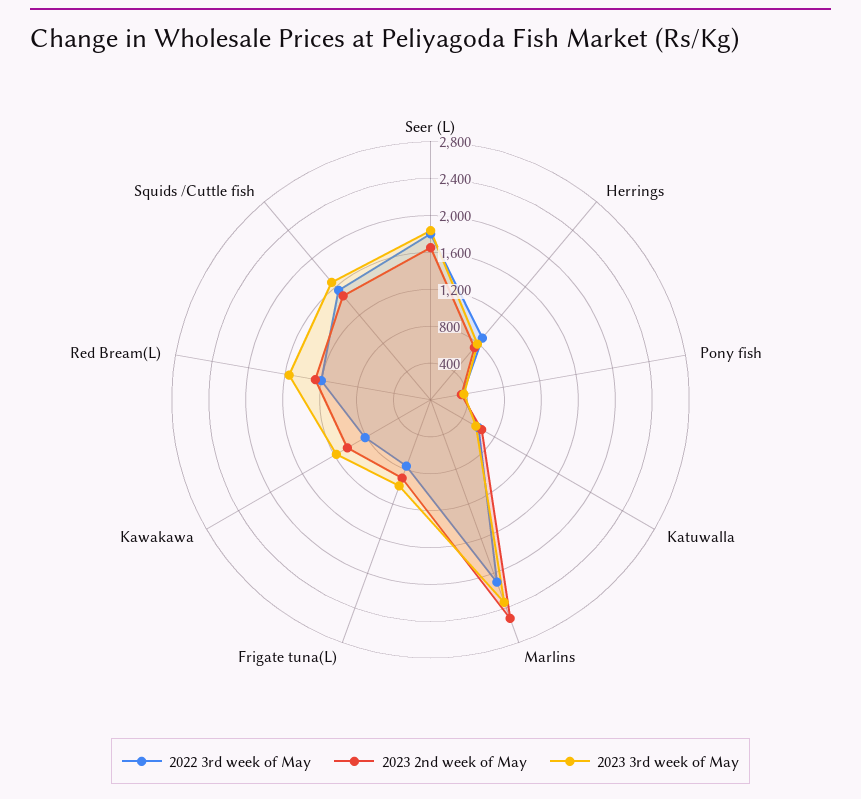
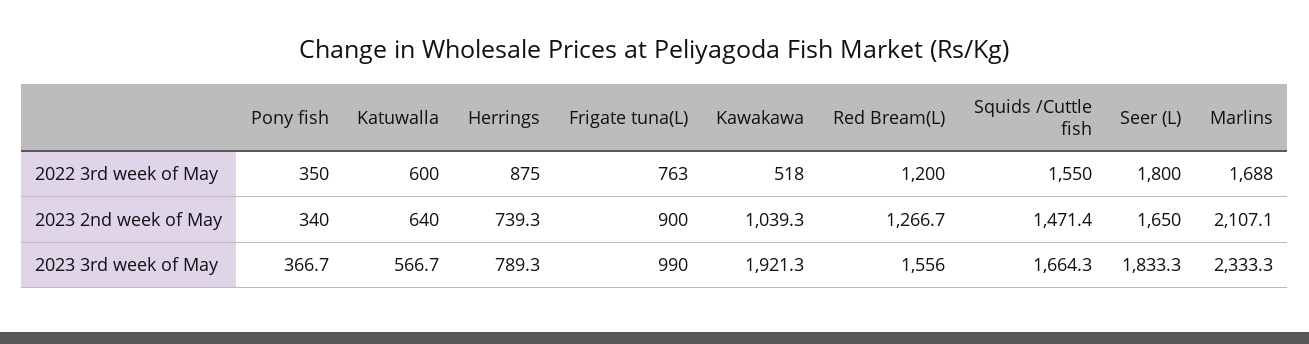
  {
    "2022 3rd week of May": {
      "Seer (L)": 1800,
      "Herrings": 875,
      "Pony fish": 350,
      "Katuwalla": 600,
-     "Marlins": 2100,
+     "Marlins": 1688,
      "Frigate tuna(L)": 763,
-     "Kawakawa": 800,
+     "Kawakawa": 518,
      "Red Bream(L)": 1200,
      "Squids /Cuttle fish": 1550
    },
    "2023 2nd week of May": {
      "Seer (L)": 1650,
      "Herrings": 739.3,
      "Pony fish": 340,
      "Katuwalla": 640,
-     "Marlins": 2500,
+     "Marlins": 2107.1,
      "Frigate tuna(L)": 900,
      "Kawakawa": 1039.3,
      "Red Bream(L)": 1266.7,
      "Squids /Cuttle fish": 1471.4
    },
    "2023 3rd week of May": {
      "Seer (L)": 1833.3,
      "Herrings": 789.3,
      "Pony fish": 366.7,
      "Katuwalla": 566.7,
      "Marlins": 2333.3,
      "Frigate tuna(L)": 990,
-     "Kawakawa": 1200,
+     "Kawakawa": 1921.3,
      "Red Bream(L)": 1556,
      "Squids /Cuttle fish": 1664.3
    }
  }

